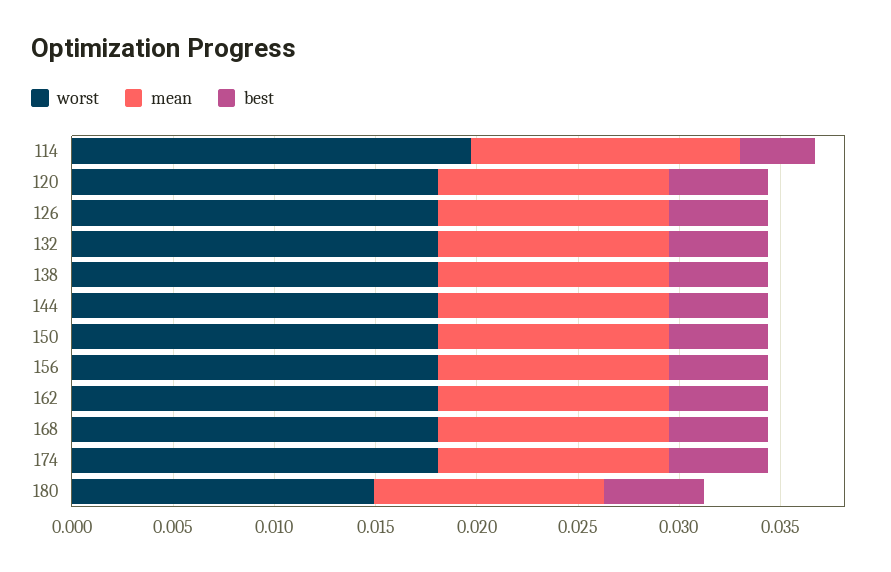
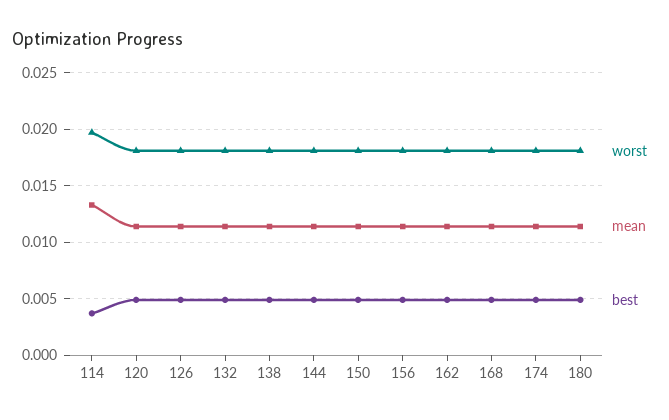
  {
    "worst": {
      "114": 0.02,
      "120": 0.018,
      "126": 0.018,
      "132": 0.018,
      "138": 0.018,
      "144": 0.018,
      "150": 0.018,
      "156": 0.018,
      "162": 0.018,
      "168": 0.018,
      "174": 0.018,
-     "180": 0.015
+     "180": 0.018
    },
    "mean": {
      "114": 0.013,
      "120": 0.011,
      "126": 0.011,
      "132": 0.011,
      "138": 0.011,
      "144": 0.011,
      "150": 0.011,
      "156": 0.011,
      "162": 0.011,
      "168": 0.011,
      "174": 0.011,
      "180": 0.011
    },
    "best": {
      "114": 0.004,
      "120": 0.005,
      "126": 0.005,
      "132": 0.005,
      "138": 0.005,
      "144": 0.005,
      "150": 0.005,
      "156": 0.005,
      "162": 0.005,
      "168": 0.005,
      "174": 0.005,
      "180": 0.005
    }
  }

